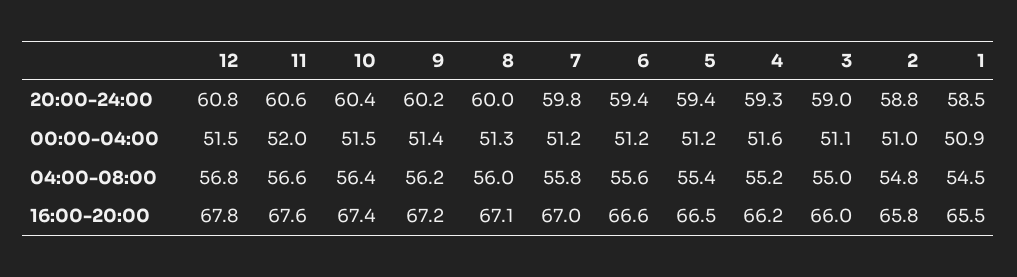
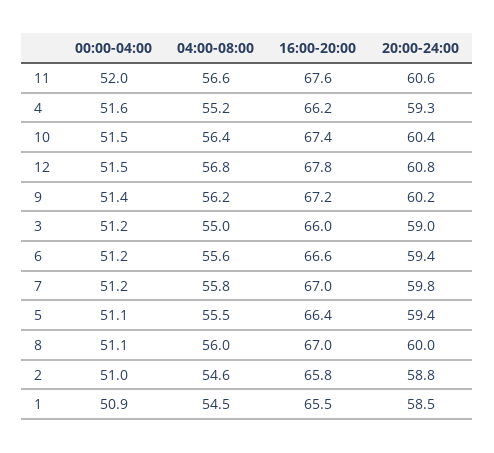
  {
    "12": {
      "20:00-24:00": 60.8,
      "00:00-04:00": 51.5,
      "04:00-08:00": 56.8,
      "16:00-20:00": 67.8
    },
    "11": {
      "20:00-24:00": 60.6,
      "00:00-04:00": 52,
      "04:00-08:00": 56.6,
      "16:00-20:00": 67.6
    },
    "10": {
      "20:00-24:00": 60.4,
      "00:00-04:00": 51.5,
      "04:00-08:00": 56.4,
      "16:00-20:00": 67.4
    },
    "9": {
      "20:00-24:00": 60.2,
      "00:00-04:00": 51.4,
      "04:00-08:00": 56.2,
      "16:00-20:00": 67.2
    },
    "8": {
      "20:00-24:00": 60,
-     "00:00-04:00": 51.3,
+     "00:00-04:00": 51.1,
      "04:00-08:00": 56,
-     "16:00-20:00": 67.1
+     "16:00-20:00": 67
    },
    "7": {
      "20:00-24:00": 59.8,
      "00:00-04:00": 51.2,
      "04:00-08:00": 55.8,
      "16:00-20:00": 67
    },
    "6": {
      "20:00-24:00": 59.4,
      "00:00-04:00": 51.2,
      "04:00-08:00": 55.6,
      "16:00-20:00": 66.6
    },
    "5": {
      "20:00-24:00": 59.4,
-     "00:00-04:00": 51.2,
+     "00:00-04:00": 51.1,
-     "04:00-08:00": 55.4,
+     "04:00-08:00": 55.5,
-     "16:00-20:00": 66.5
+     "16:00-20:00": 66.4
    },
    "4": {
      "20:00-24:00": 59.3,
      "00:00-04:00": 51.6,
      "04:00-08:00": 55.2,
      "16:00-20:00": 66.2
    },
    "3": {
      "20:00-24:00": 59,
-     "00:00-04:00": 51.1,
+     "00:00-04:00": 51.2,
      "04:00-08:00": 55,
      "16:00-20:00": 66
    },
    "2": {
      "20:00-24:00": 58.8,
      "00:00-04:00": 51,
-     "04:00-08:00": 54.8,
+     "04:00-08:00": 54.6,
      "16:00-20:00": 65.8
    },
    "1": {
      "20:00-24:00": 58.5,
      "00:00-04:00": 50.9,
      "04:00-08:00": 54.5,
      "16:00-20:00": 65.5
    }
  }

